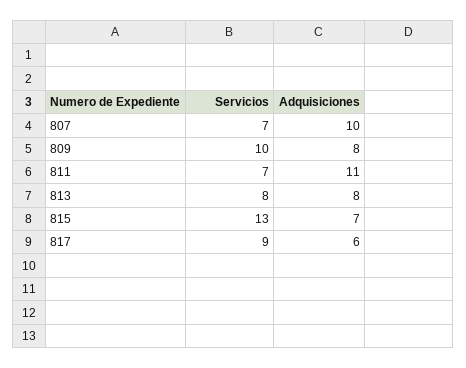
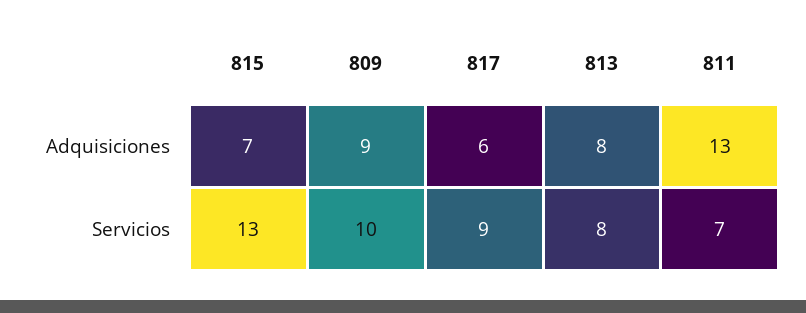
  {
    "Servicios": {
-     "807": 7,
      "809": 10,
      "811": 7,
      "813": 8,
      "815": 13,
      "817": 9
    },
    "Adquisiciones": {
-     "807": 10,
-     "809": 8,
+     "809": 9,
-     "811": 11,
+     "811": 13,
      "813": 8,
      "815": 7,
      "817": 6
    }
  }

